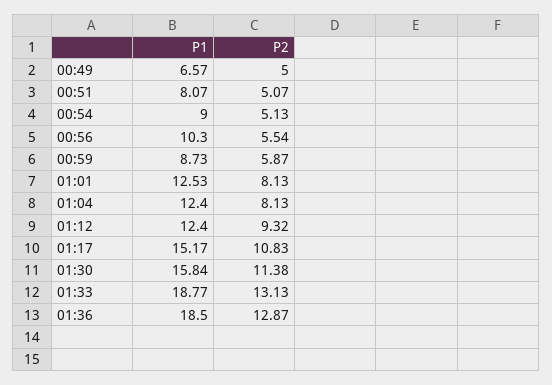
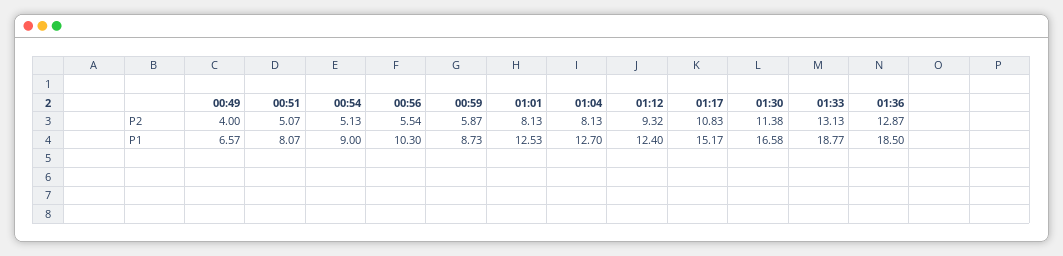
  {
    "P1": {
      "00:49": 6.57,
      "00:51": 8.07,
      "00:54": 9,
      "00:56": 10.3,
      "00:59": 8.73,
      "01:01": 12.53,
-     "01:04": 12.4,
+     "01:04": 12.7,
      "01:12": 12.4,
      "01:17": 15.17,
-     "01:30": 15.84,
+     "01:30": 16.58,
      "01:33": 18.77,
      "01:36": 18.5
    },
    "P2": {
-     "00:49": 5,
+     "00:49": 4,
      "00:51": 5.07,
      "00:54": 5.13,
      "00:56": 5.54,
      "00:59": 5.87,
      "01:01": 8.13,
      "01:04": 8.13,
      "01:12": 9.32,
      "01:17": 10.83,
      "01:30": 11.38,
      "01:33": 13.13,
      "01:36": 12.87
    }
  }

